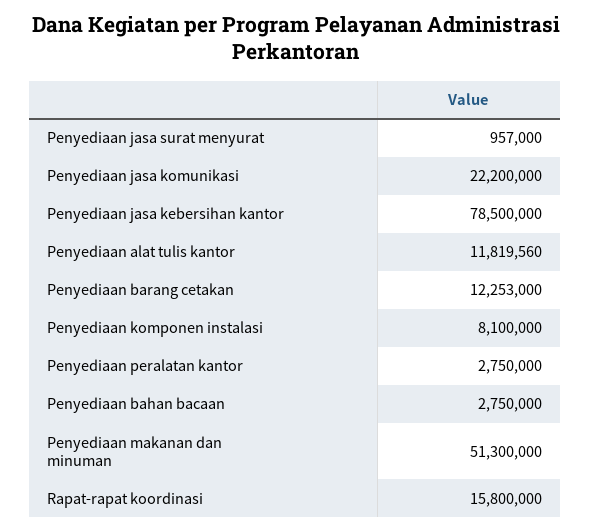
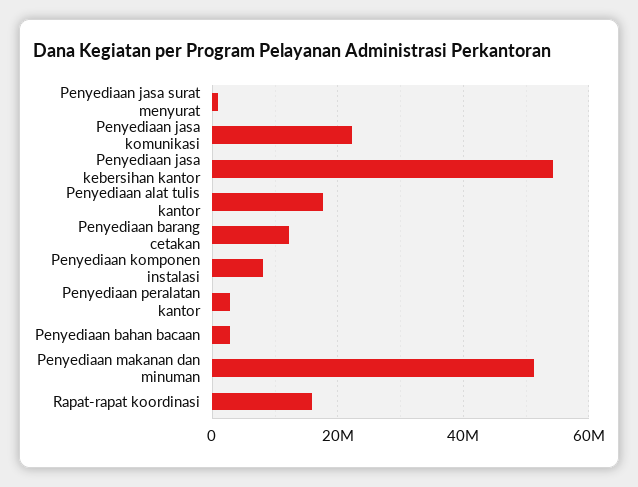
  {
    "Penyediaan jasa surat menyurat": 957000,
    "Penyediaan jasa komunikasi": 22200000,
-   "Penyediaan jasa kebersihan kantor": 78500000,
+   "Penyediaan jasa kebersihan kantor": 54000000,
-   "Penyediaan alat tulis kantor": 11819560,
+   "Penyediaan alat tulis kantor": 18000000,
    "Penyediaan barang cetakan": 12253000,
    "Penyediaan komponen instalasi": 8100000,
    "Penyediaan peralatan kantor": 2750000,
    "Penyediaan bahan bacaan": 2750000,
    "Penyediaan makanan dan minuman": 51300000,
    "Rapat-rapat koordinasi": 15800000
  }

